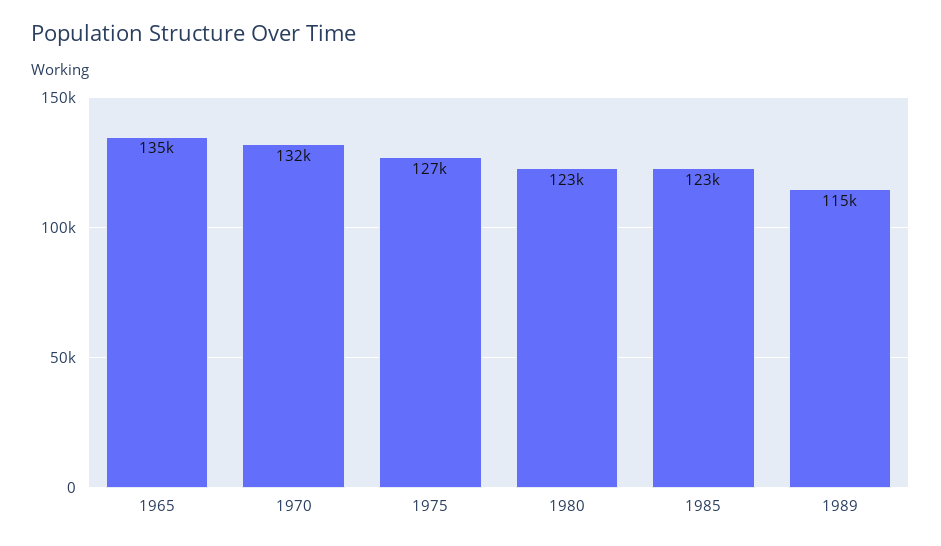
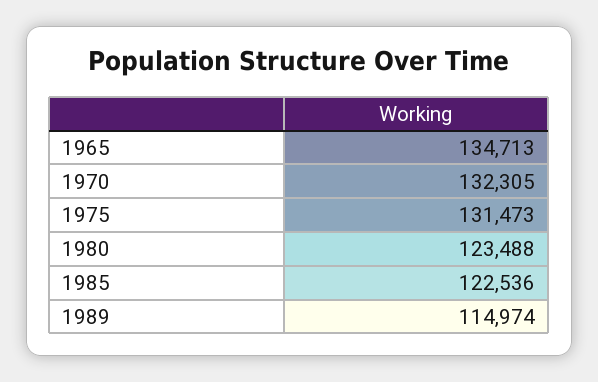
  {
    "1965": 134713,
    "1970": 132305,
-   "1975": 127000,
+   "1975": 131473,
    "1980": 123488,
    "1985": 122536,
    "1989": 114974
  }

